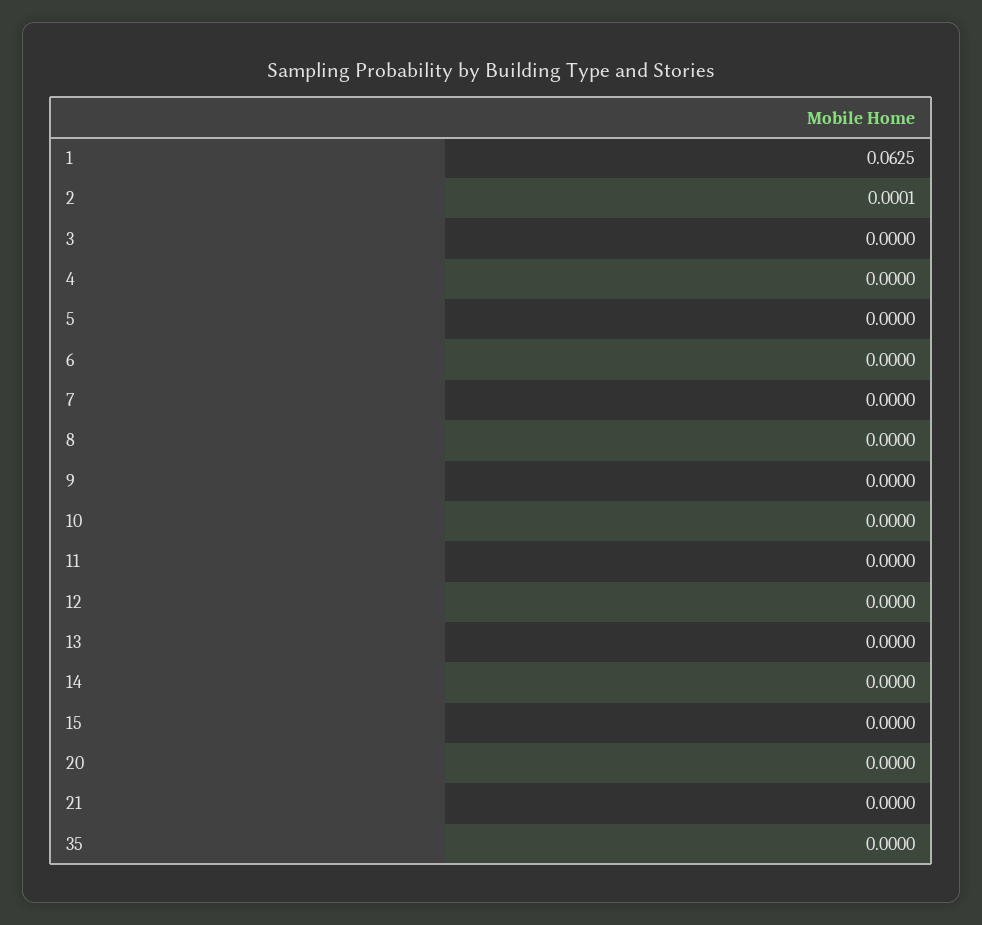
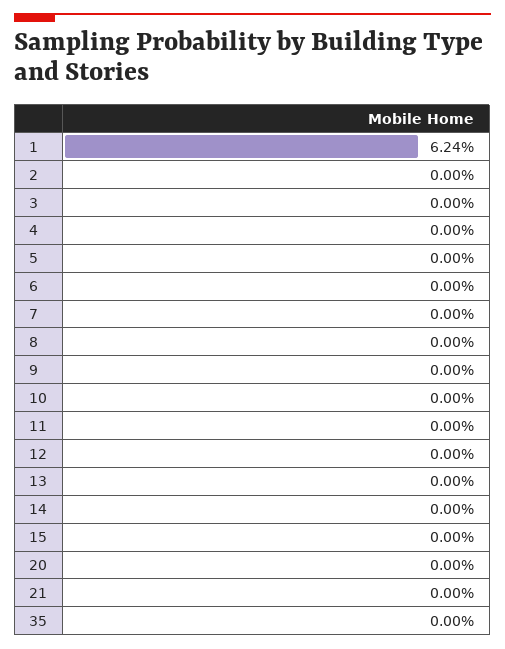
  {
-   "1": 0.0625,
+   "1": 0.0624,
-   "2": 0.0001,
+   "2": 0,
    "3": 0,
    "4": 0,
    "5": 0,
    "6": 0,
    "7": 0,
    "8": 0,
    "9": 0,
    "10": 0,
    "11": 0,
    "12": 0,
    "13": 0,
    "14": 0,
    "15": 0,
    "20": 0,
    "21": 0,
    "35": 0
  }

